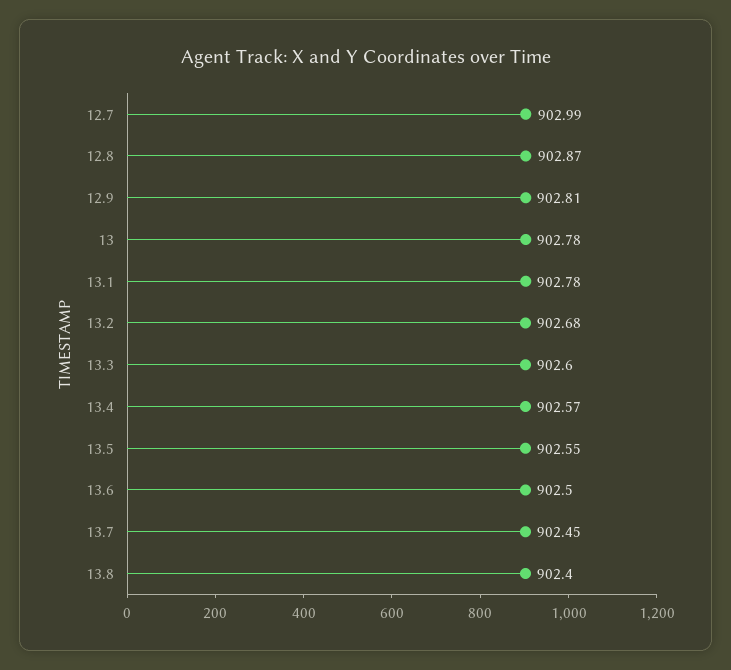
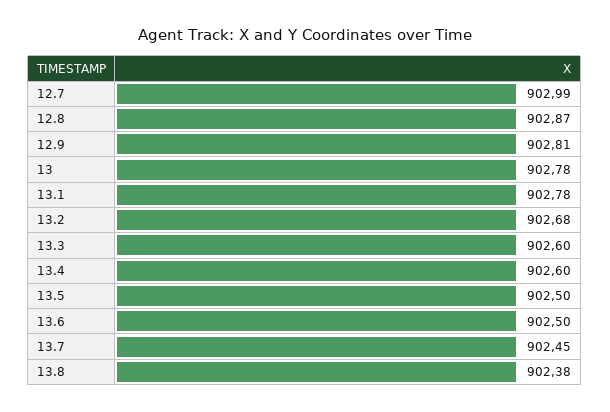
  {
    "12.7": 902.99,
    "12.8": 902.87,
    "12.9": 902.81,
    "13": 902.78,
    "13.1": 902.78,
    "13.2": 902.68,
    "13.3": 902.6,
-   "13.4": 902.57,
+   "13.4": 902.6,
-   "13.5": 902.55,
+   "13.5": 902.5,
    "13.6": 902.5,
    "13.7": 902.45,
-   "13.8": 902.4
+   "13.8": 902.38
  }

